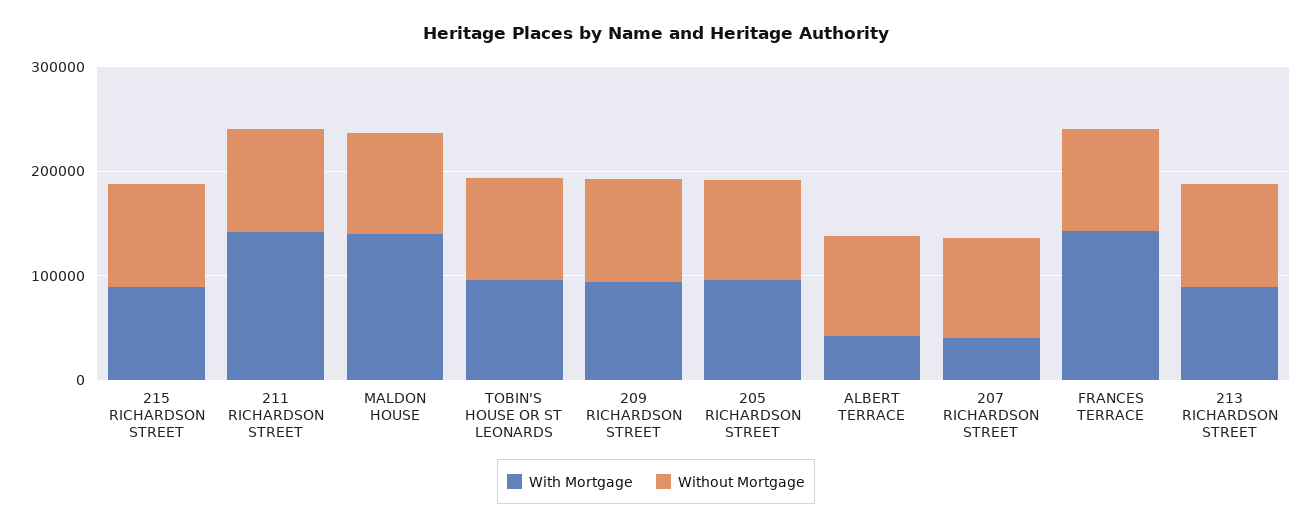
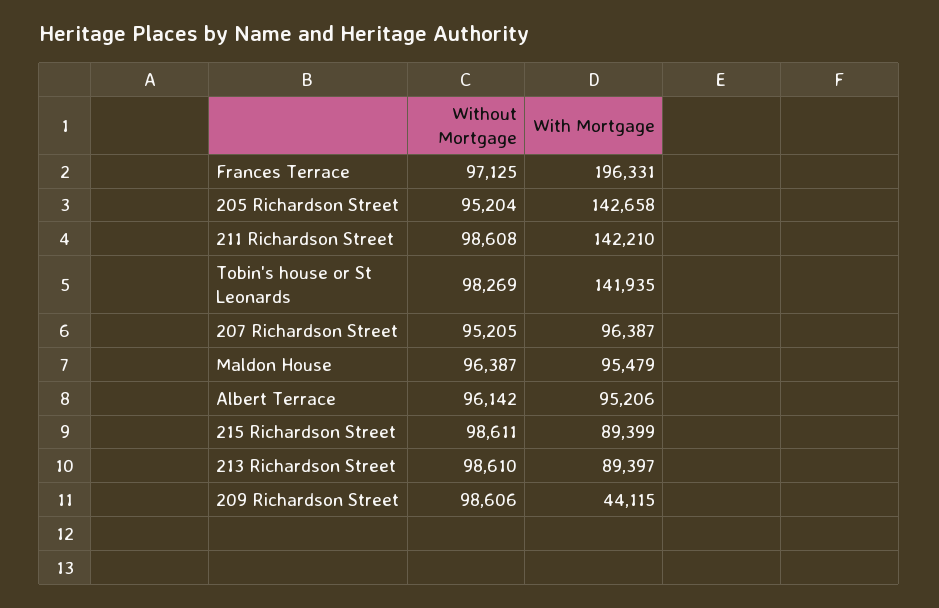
  {
    "With Mortgage": {
      "215 RICHARDSON STREET": 89399,
      "211 RICHARDSON STREET": 142210,
-     "MALDON HOUSE": 140000,
+     "MALDON HOUSE": 95479,
-     "TOBIN'S HOUSE OR ST LEONARDS": 100000,
+     "TOBIN'S HOUSE OR ST LEONARDS": 141935,
-     "209 RICHARDSON STREET": 100000,
+     "209 RICHARDSON STREET": 44115,
-     "205 RICHARDSON STREET": 100000,
+     "205 RICHARDSON STREET": 142658,
-     "ALBERT TERRACE": 40000,
+     "ALBERT TERRACE": 95206,
-     "207 RICHARDSON STREET": 40000,
+     "207 RICHARDSON STREET": 96387,
-     "FRANCES TERRACE": 140000,
+     "FRANCES TERRACE": 196331,
      "213 RICHARDSON STREET": 89397
    },
    "Without Mortgage": {
      "215 RICHARDSON STREET": 98611,
      "211 RICHARDSON STREET": 98608,
      "MALDON HOUSE": 96387,
      "TOBIN'S HOUSE OR ST LEONARDS": 98269,
      "209 RICHARDSON STREET": 98606,
      "205 RICHARDSON STREET": 95204,
      "ALBERT TERRACE": 96142,
      "207 RICHARDSON STREET": 95205,
      "FRANCES TERRACE": 97125,
      "213 RICHARDSON STREET": 98610
    }
  }

